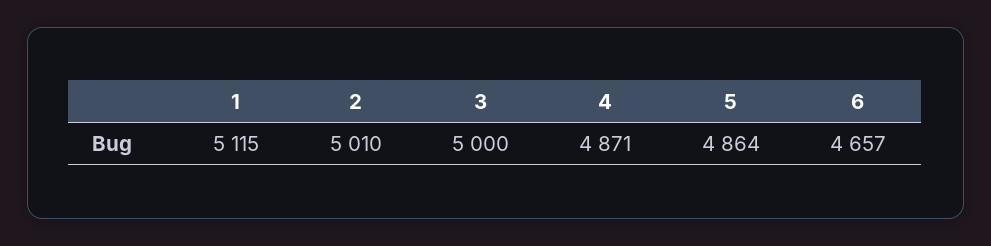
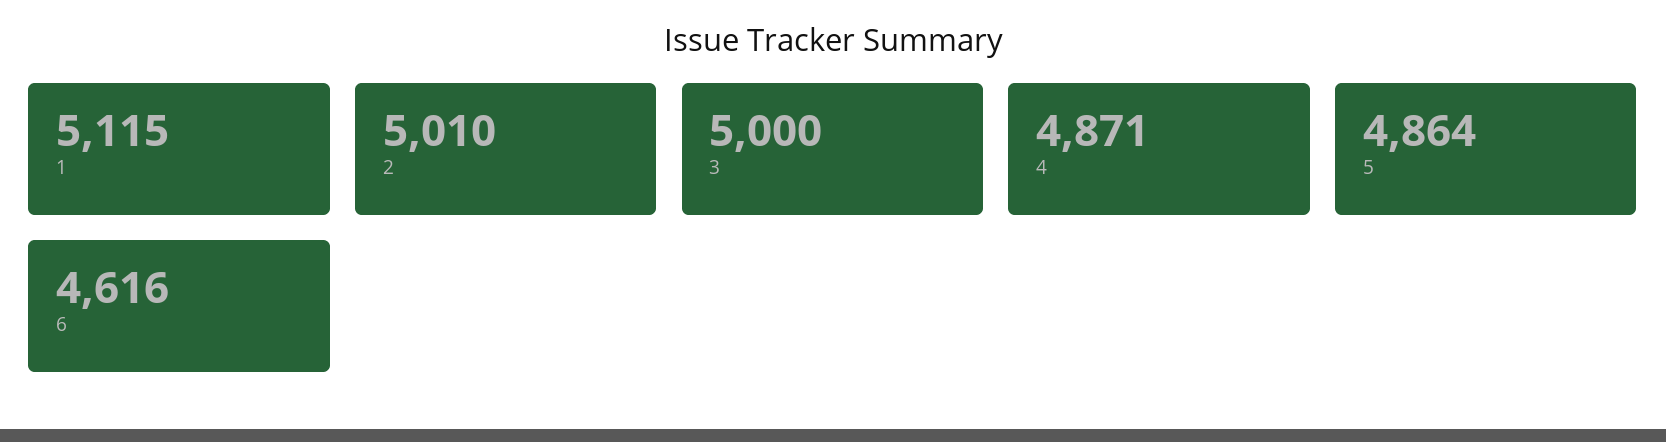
  {
    "1": 5115,
    "2": 5010,
    "3": 5000,
    "4": 4871,
    "5": 4864,
-   "6": 4657
+   "6": 4616
  }

